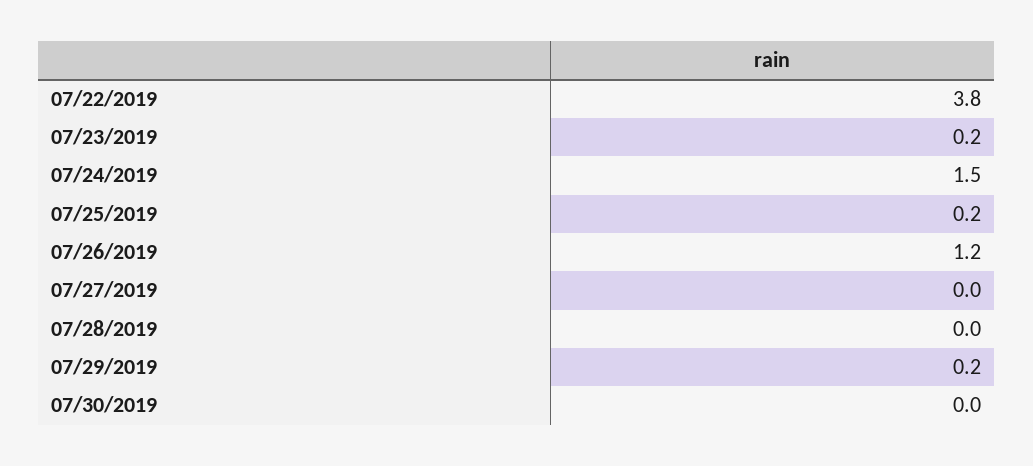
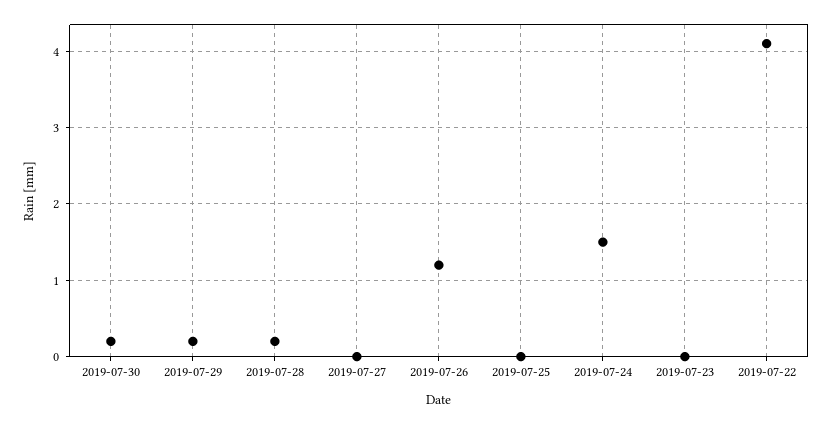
  {
-   "07/22/2019": 3.8,
+   "07/22/2019": 4.1,
-   "07/23/2019": 0.2,
+   "07/23/2019": 0,
    "07/24/2019": 1.5,
-   "07/25/2019": 0.2,
+   "07/25/2019": 0,
    "07/26/2019": 1.2,
    "07/27/2019": 0,
-   "07/28/2019": 0,
+   "07/28/2019": 0.2,
    "07/29/2019": 0.2,
-   "07/30/2019": 0
+   "07/30/2019": 0.2
  }

